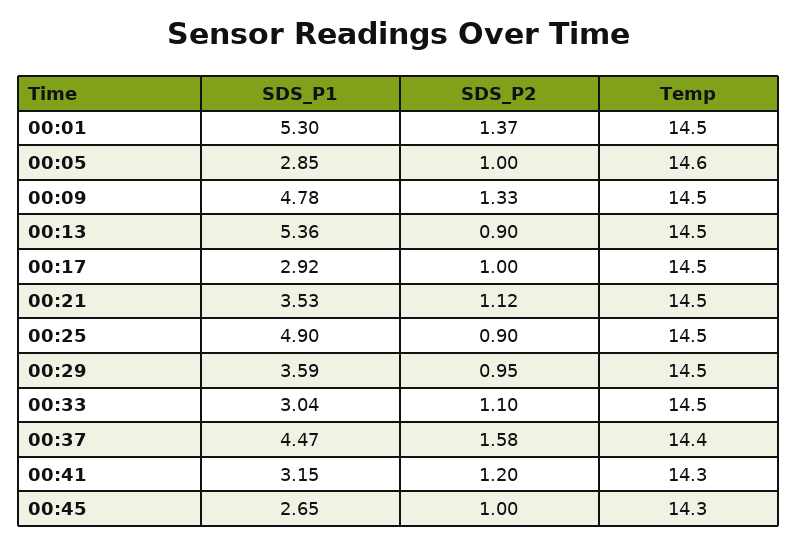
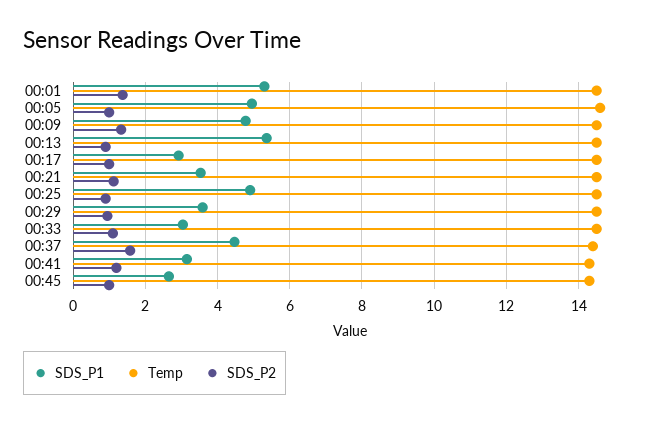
  {
    "SDS_P1": {
      "00:01": 5.3,
-     "00:05": 2.85,
+     "00:05": 5,
      "00:09": 4.78,
      "00:13": 5.36,
      "00:17": 2.92,
      "00:21": 3.53,
      "00:25": 4.9,
      "00:29": 3.59,
      "00:33": 3.04,
      "00:37": 4.47,
      "00:41": 3.15,
      "00:45": 2.65
    },
    "SDS_P2": {
      "00:01": 1.37,
      "00:05": 1,
      "00:09": 1.33,
      "00:13": 0.9,
      "00:17": 1,
      "00:21": 1.12,
      "00:25": 0.9,
      "00:29": 0.95,
      "00:33": 1.1,
      "00:37": 1.58,
      "00:41": 1.2,
      "00:45": 1
    },
    "Temp": {
      "00:01": 14.5,
      "00:05": 14.6,
      "00:09": 14.5,
      "00:13": 14.5,
      "00:17": 14.5,
      "00:21": 14.5,
      "00:25": 14.5,
      "00:29": 14.5,
      "00:33": 14.5,
      "00:37": 14.4,
      "00:41": 14.3,
      "00:45": 14.3
    }
  }

